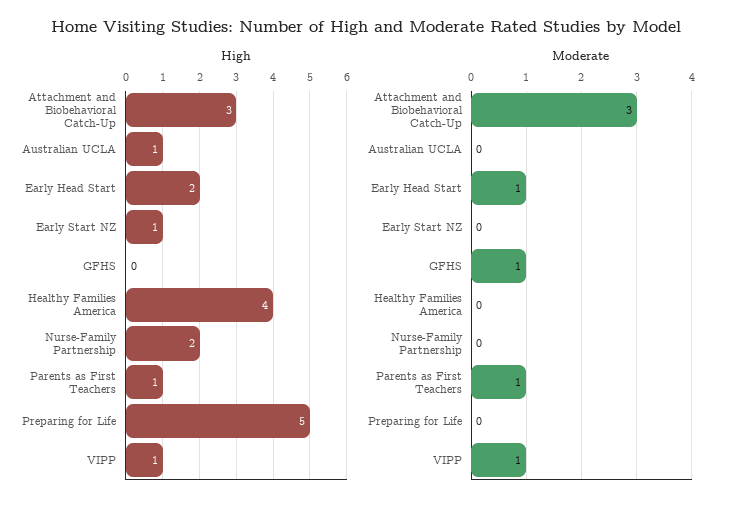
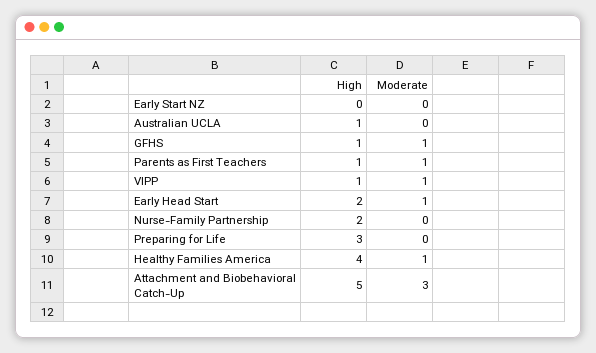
  {
    "High": {
-     "Attachment and Biobehavioral Catch-Up": 3,
+     "Attachment and Biobehavioral Catch-Up": 5,
      "Australian UCLA": 1,
      "Early Head Start": 2,
-     "Early Start NZ": 1,
+     "Early Start NZ": 0,
-     "GFHS": 0,
+     "GFHS": 1,
      "Healthy Families America": 4,
      "Nurse-Family Partnership": 2,
      "Parents as First Teachers": 1,
-     "Preparing for Life": 5,
+     "Preparing for Life": 3,
      "VIPP": 1
    },
    "Moderate": {
      "Attachment and Biobehavioral Catch-Up": 3,
      "Australian UCLA": 0,
      "Early Head Start": 1,
      "Early Start NZ": 0,
      "GFHS": 1,
-     "Healthy Families America": 0,
+     "Healthy Families America": 1,
      "Nurse-Family Partnership": 0,
      "Parents as First Teachers": 1,
      "Preparing for Life": 0,
      "VIPP": 1
    }
  }

